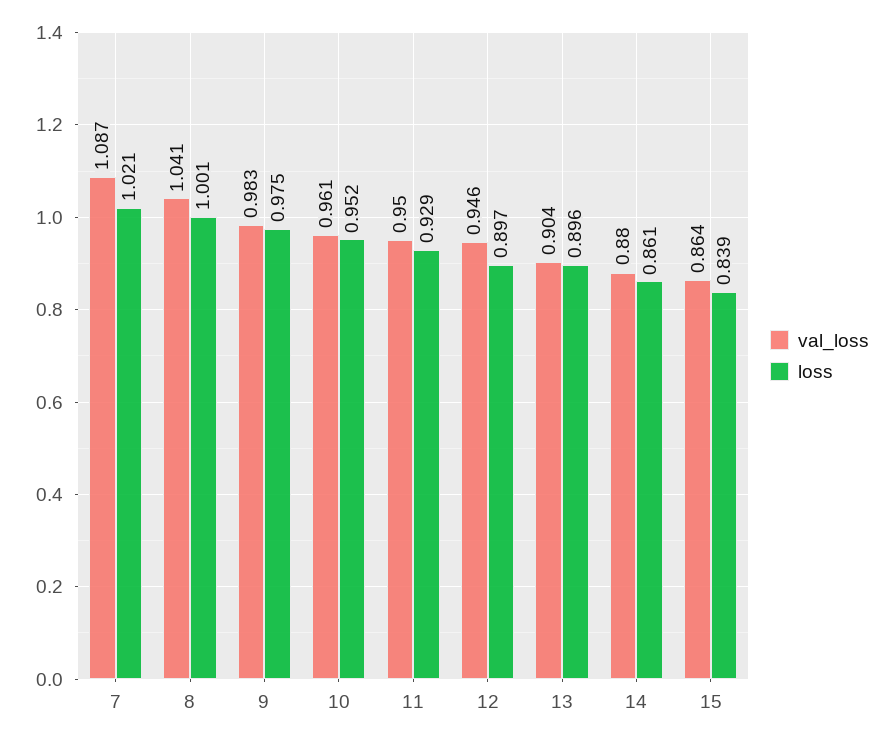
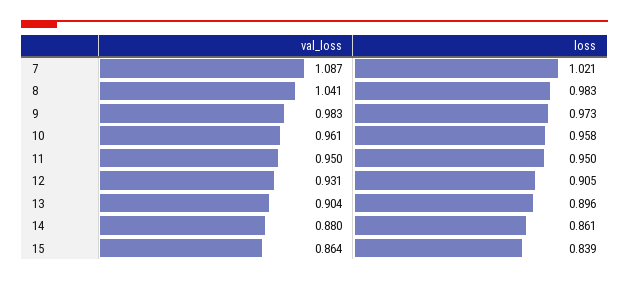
  {
    "val_loss": {
      "7": 1.087,
      "8": 1.041,
      "9": 0.983,
      "10": 0.961,
      "11": 0.95,
-     "12": 0.946,
+     "12": 0.931,
      "13": 0.904,
      "14": 0.88,
      "15": 0.864
    },
    "loss": {
      "7": 1.021,
-     "8": 1.001,
+     "8": 0.983,
-     "9": 0.975,
+     "9": 0.973,
-     "10": 0.952,
+     "10": 0.958,
-     "11": 0.929,
+     "11": 0.95,
-     "12": 0.897,
+     "12": 0.905,
      "13": 0.896,
      "14": 0.861,
      "15": 0.839
    }
  }

